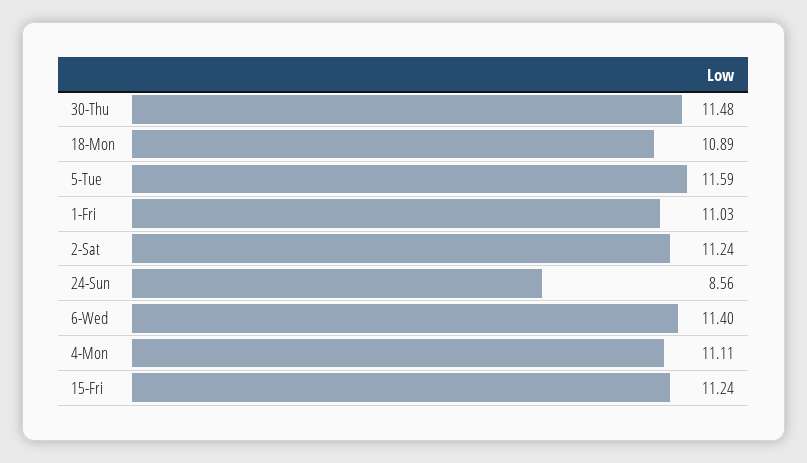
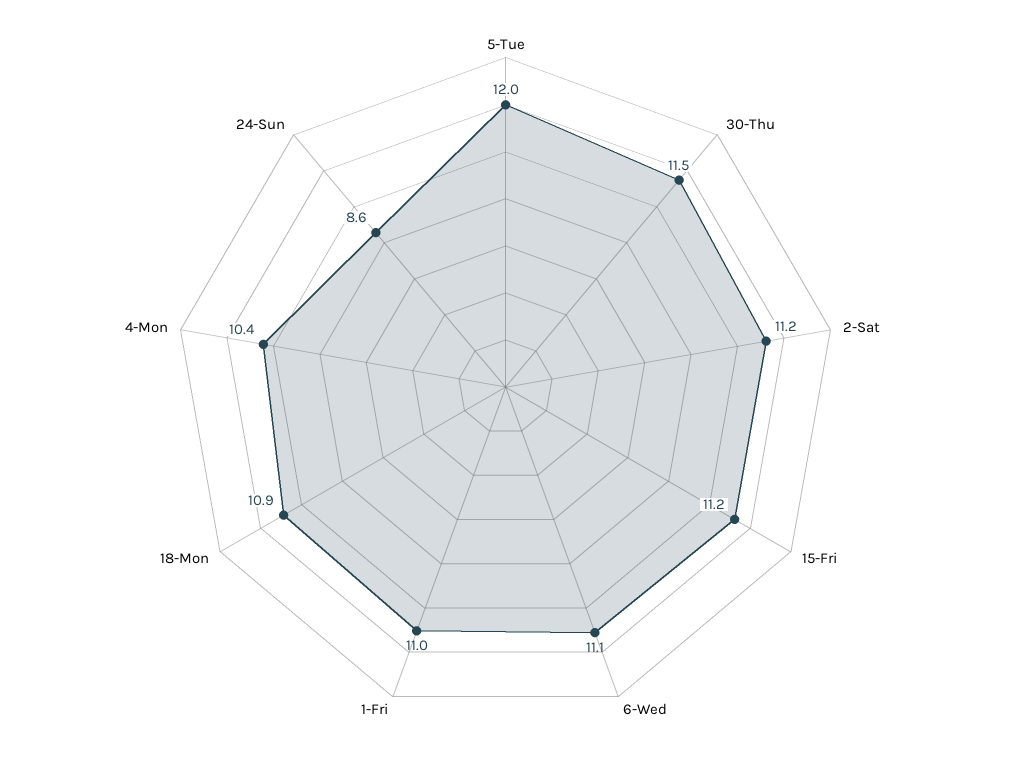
  {
    "30-Thu": 11.48,
    "18-Mon": 10.89,
-   "5-Tue": 11.59,
+   "5-Tue": 12,
    "1-Fri": 11.03,
    "2-Sat": 11.24,
    "24-Sun": 8.56,
-   "6-Wed": 11.4,
+   "6-Wed": 11.1,
-   "4-Mon": 11.11,
+   "4-Mon": 10.4,
    "15-Fri": 11.24
  }

